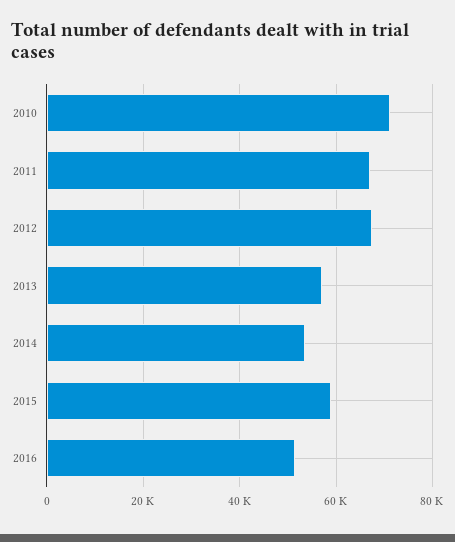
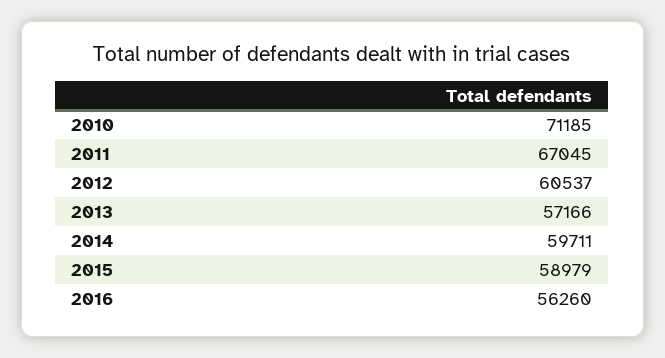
  {
    "2010": 71185,
    "2011": 67045,
-   "2012": 68000,
+   "2012": 60537,
    "2013": 57166,
-   "2014": 54000,
+   "2014": 59711,
    "2015": 58979,
-   "2016": 52000
+   "2016": 56260
  }

